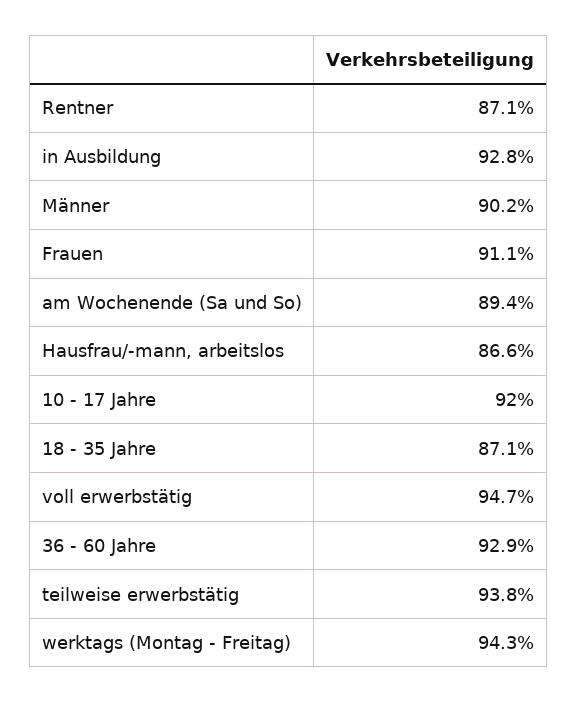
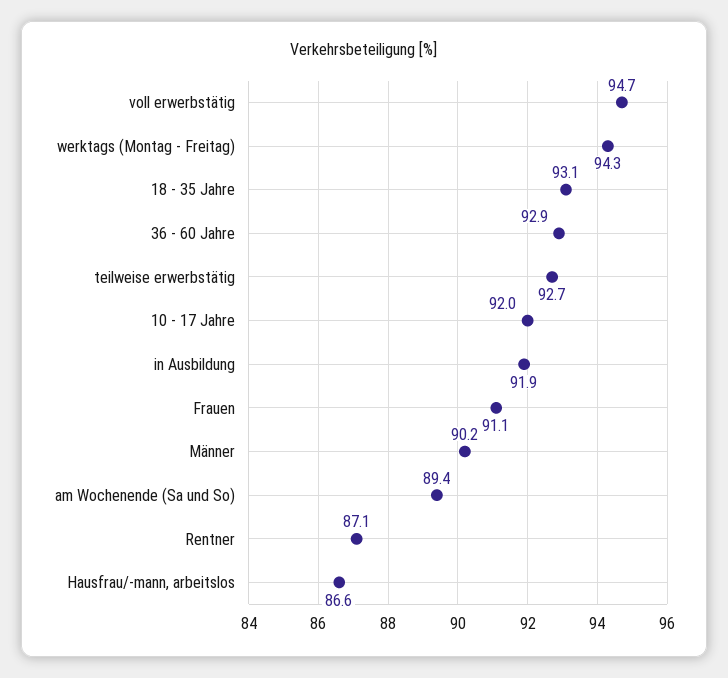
  {
    "Rentner": 87.1,
-   "in Ausbildung": 92.8,
+   "in Ausbildung": 91.9,
    "Männer": 90.2,
    "Frauen": 91.1,
    "am Wochenende (Sa und So)": 89.4,
    "Hausfrau/-mann, arbeitslos": 86.6,
    "10 - 17 Jahre": 92,
-   "18 - 35 Jahre": 87.1,
+   "18 - 35 Jahre": 93.1,
    "voll erwerbstätig": 94.7,
    "36 - 60 Jahre": 92.9,
-   "teilweise erwerbstätig": 93.8,
+   "teilweise erwerbstätig": 92.7,
    "werktags (Montag - Freitag)": 94.3
  }

